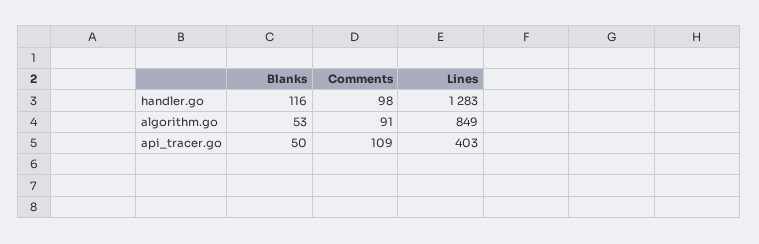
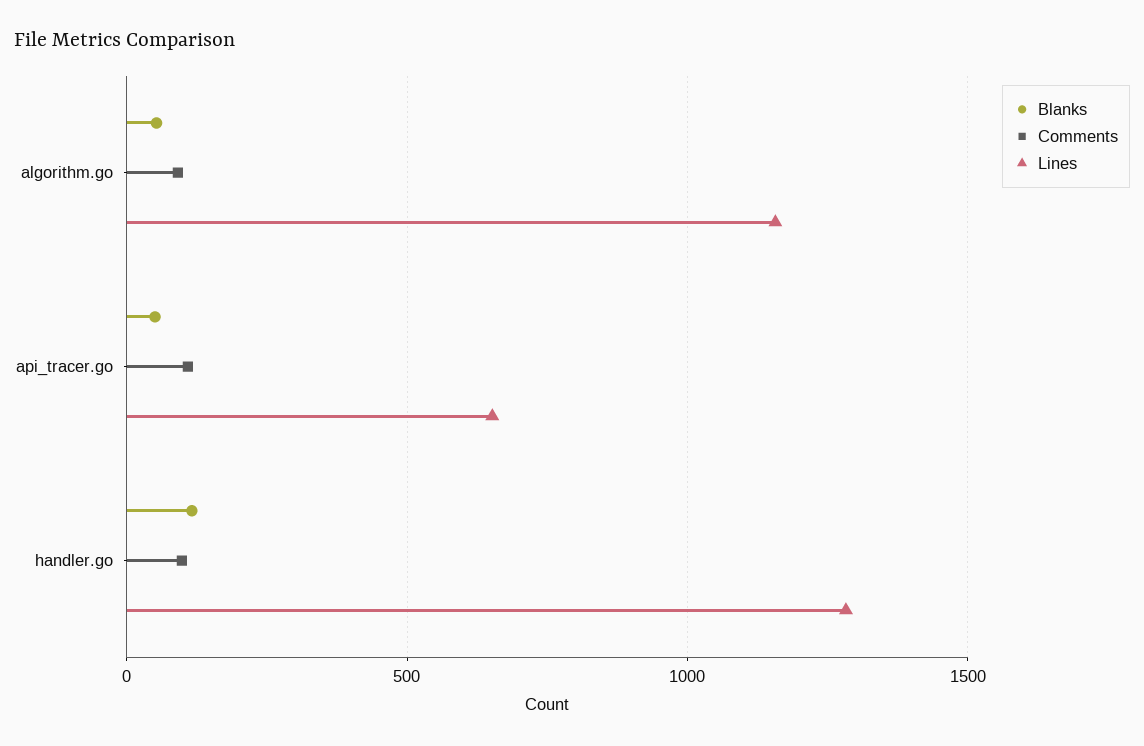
  {
    "Blanks": {
      "handler.go": 116,
      "algorithm.go": 53,
      "api_tracer.go": 50
    },
    "Comments": {
      "handler.go": 98,
      "algorithm.go": 91,
      "api_tracer.go": 109
    },
    "Lines": {
      "handler.go": 1283,
-     "algorithm.go": 849,
+     "algorithm.go": 1150,
-     "api_tracer.go": 403
+     "api_tracer.go": 650
    }
  }

